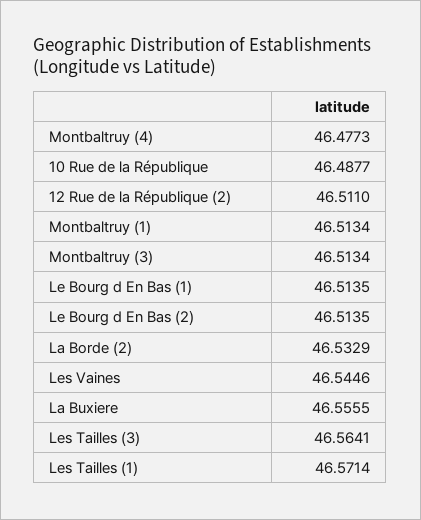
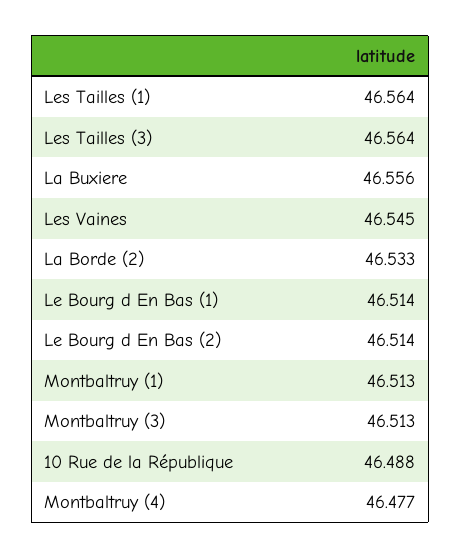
  {
    "Montbaltruy (4)": 46.4773,
    "10 Rue de la République": 46.4877,
-   "12 Rue de la République (2)": 46.511,
    "Montbaltruy (1)": 46.5134,
    "Montbaltruy (3)": 46.5134,
    "Le Bourg d En Bas (1)": 46.5135,
    "Le Bourg d En Bas (2)": 46.5135,
    "La Borde (2)": 46.5329,
    "Les Vaines": 46.5446,
    "La Buxiere": 46.5555,
    "Les Tailles (3)": 46.5641,
-   "Les Tailles (1)": 46.5714
+   "Les Tailles (1)": 46.564
  }

